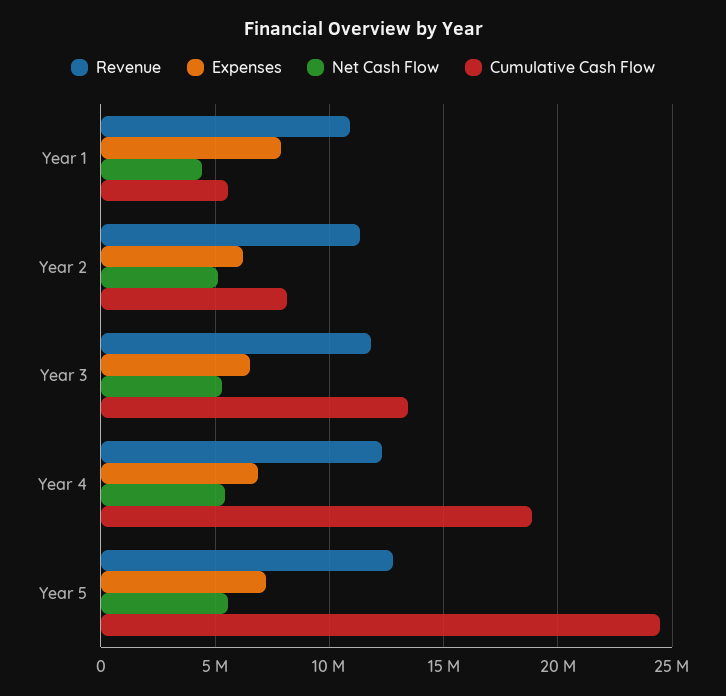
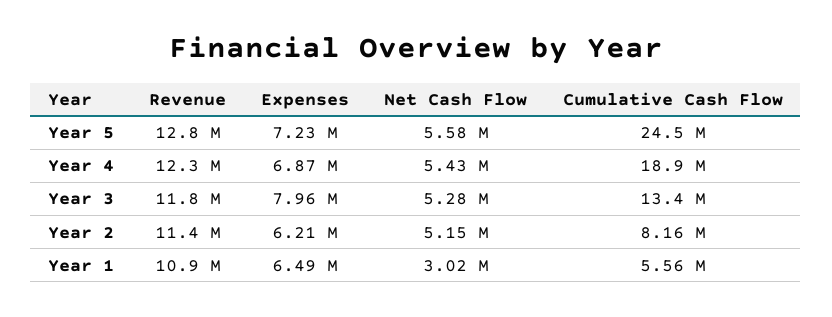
  {
    "Revenue": {
      "Year 1": 10900000,
      "Year 2": 11400000,
      "Year 3": 11800000,
      "Year 4": 12300000,
      "Year 5": 12800000
    },
    "Expenses": {
-     "Year 1": 8000000,
+     "Year 1": 6490000,
      "Year 2": 6210000,
-     "Year 3": 6500000,
+     "Year 3": 7960000,
      "Year 4": 6870000,
      "Year 5": 7230000
    },
    "Net Cash Flow": {
-     "Year 1": 4500000,
+     "Year 1": 3020000,
      "Year 2": 5150000,
      "Year 3": 5280000,
      "Year 4": 5430000,
      "Year 5": 5580000
    },
    "Cumulative Cash Flow": {
      "Year 1": 5560000,
      "Year 2": 8160000,
      "Year 3": 13400000,
      "Year 4": 18900000,
      "Year 5": 24500000
    }
  }

